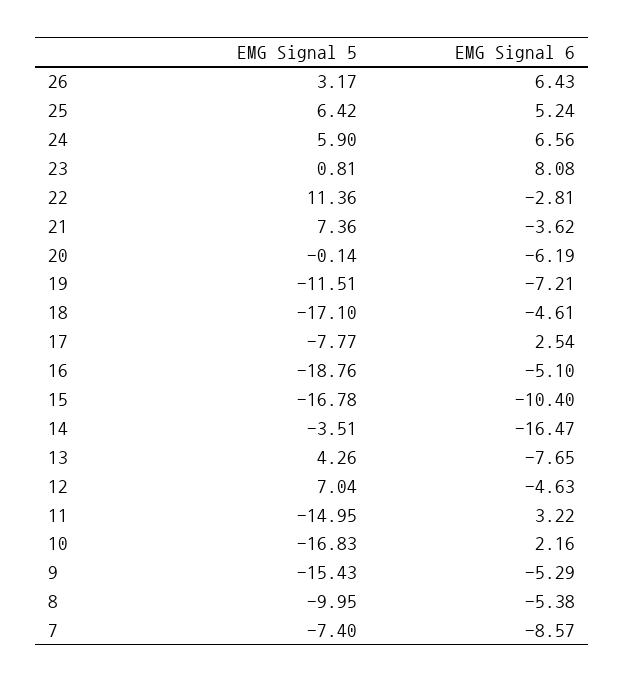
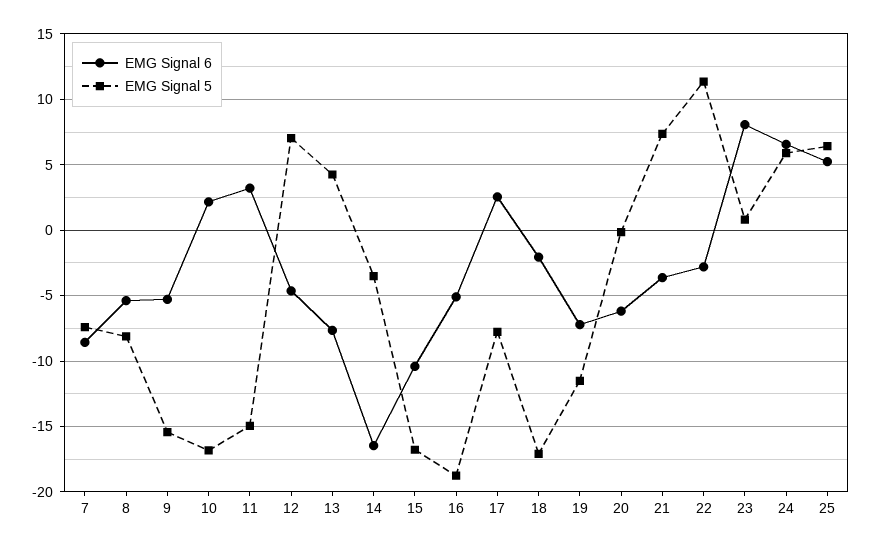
  {
    "EMG Signal 5": {
-     "26": 3.17,
      "25": 6.42,
      "24": 5.9,
      "23": 0.81,
      "22": 11.36,
      "21": 7.36,
      "20": -0.14,
      "19": -11.51,
      "18": -17.1,
      "17": -7.77,
      "16": -18.76,
      "15": -16.78,
      "14": -3.51,
      "13": 4.26,
      "12": 7.04,
      "11": -14.95,
      "10": -16.83,
      "9": -15.43,
-     "8": -9.95,
+     "8": -8,
      "7": -7.4
    },
    "EMG Signal 6": {
-     "26": 6.43,
      "25": 5.24,
      "24": 6.56,
      "23": 8.08,
      "22": -2.81,
      "21": -3.62,
      "20": -6.19,
      "19": -7.21,
-     "18": -4.61,
+     "18": -2,
      "17": 2.54,
      "16": -5.1,
      "15": -10.4,
      "14": -16.47,
      "13": -7.65,
      "12": -4.63,
      "11": 3.22,
      "10": 2.16,
      "9": -5.29,
      "8": -5.38,
      "7": -8.57
    }
  }

